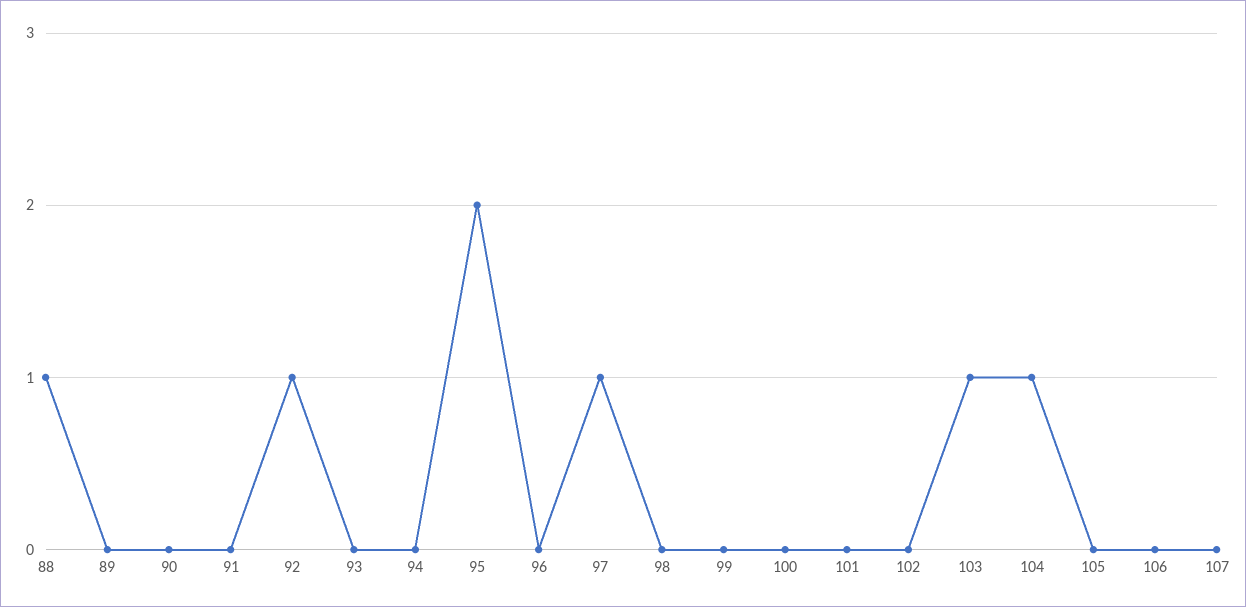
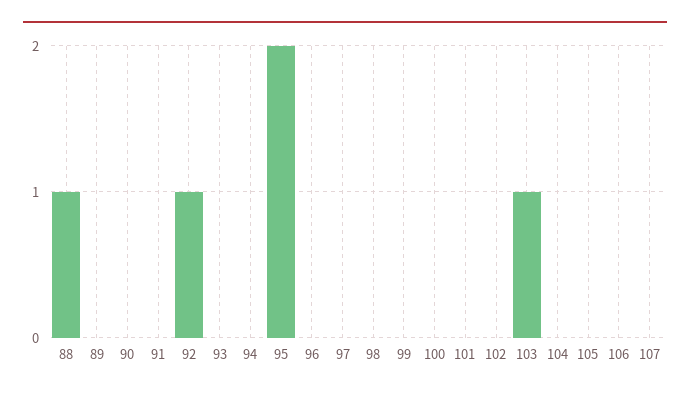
  {
    "88": 1,
    "89": 0,
    "90": 0,
    "91": 0,
    "92": 1,
    "93": 0,
    "94": 0,
    "95": 2,
    "96": 0,
-   "97": 1,
+   "97": 0,
    "98": 0,
    "99": 0,
    "100": 0,
    "101": 0,
    "102": 0,
    "103": 1,
-   "104": 1,
+   "104": 0,
    "105": 0,
    "106": 0,
    "107": 0
  }

